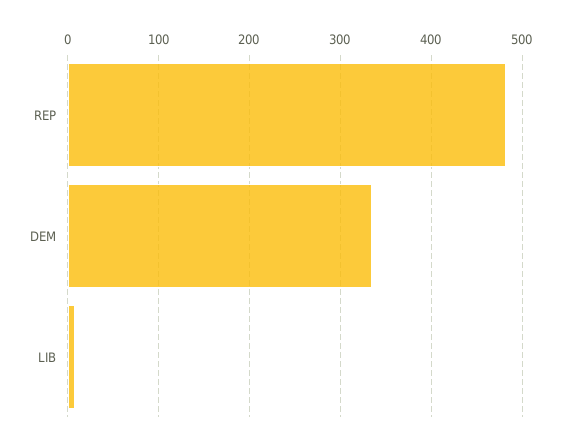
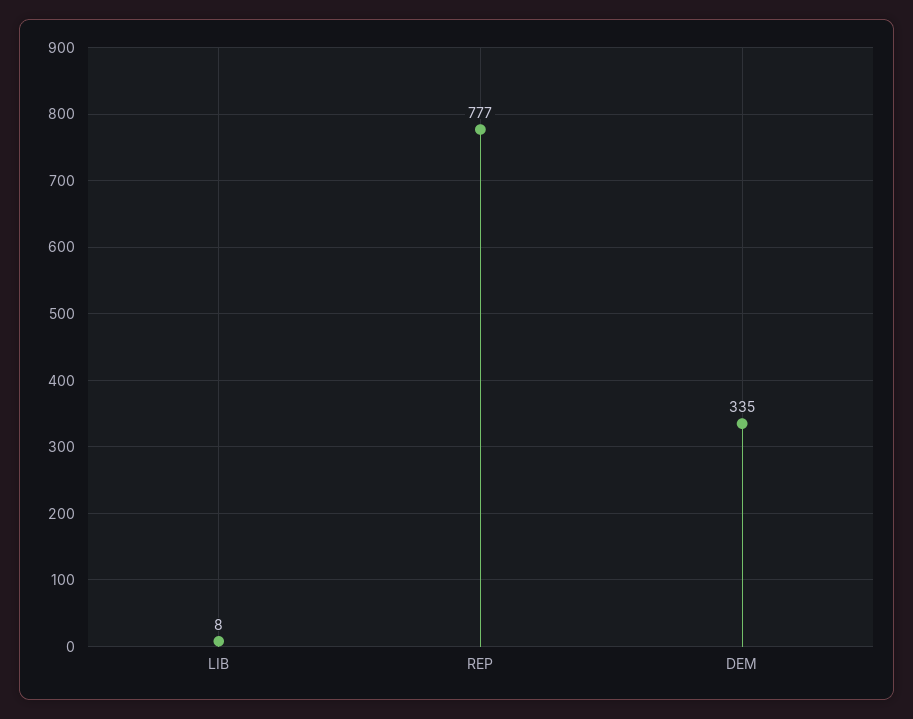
  {
-   "REP": 480,
+   "REP": 777,
    "DEM": 335,
    "LIB": 8
  }

